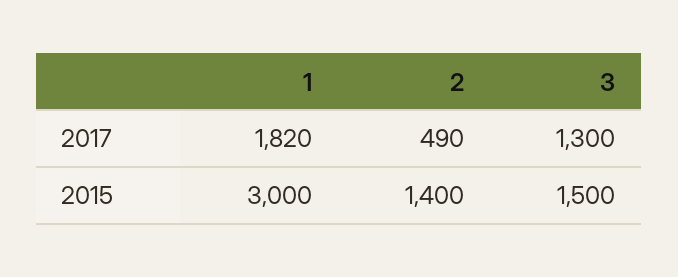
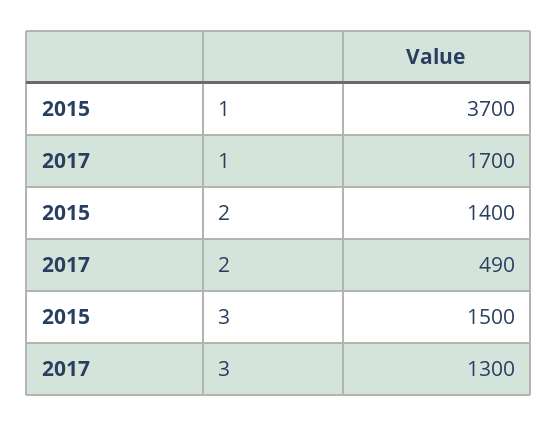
  {
    "1": {
-     "2017": 1820,
+     "2017": 1700,
-     "2015": 3000
+     "2015": 3700
    },
    "2": {
      "2017": 490,
      "2015": 1400
    },
    "3": {
      "2017": 1300,
      "2015": 1500
    }
  }

